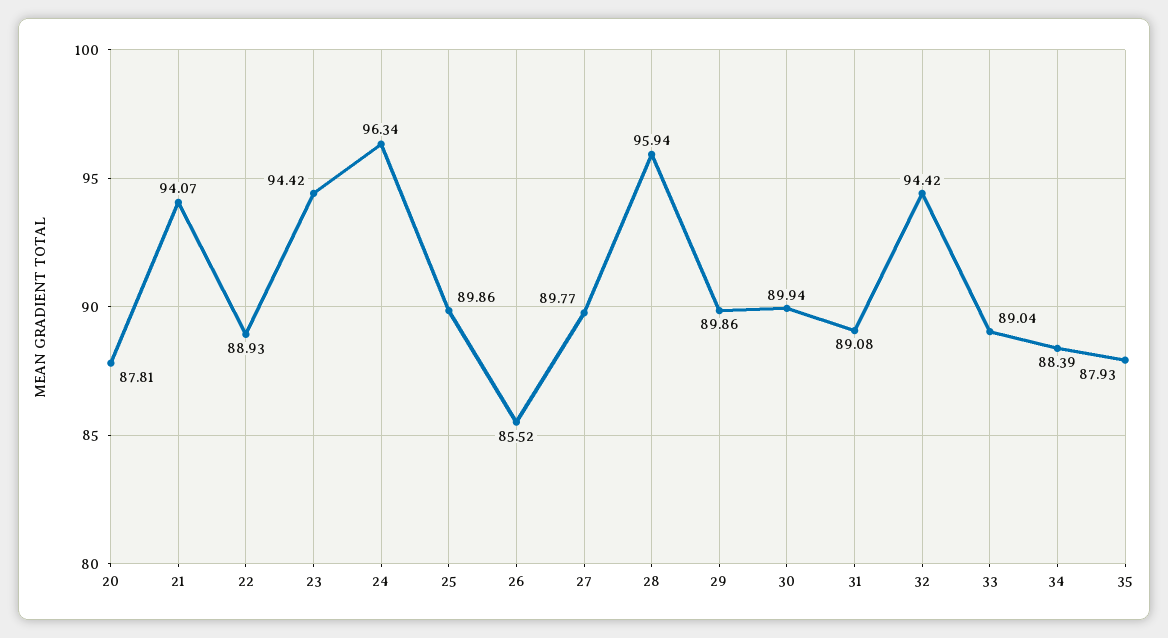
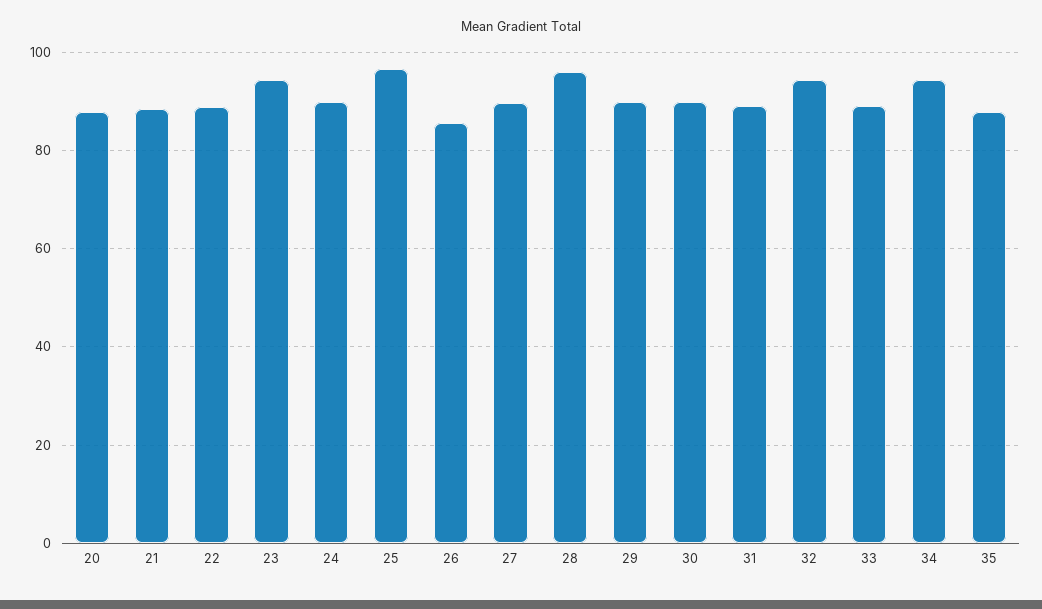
  {
    "20": 87.81,
-   "21": 94.07,
+   "21": 88,
    "22": 88.93,
    "23": 94.42,
-   "24": 96.34,
+   "24": 90,
-   "25": 89.86,
+   "25": 96,
    "26": 85.52,
    "27": 89.77,
    "28": 95.94,
    "29": 89.86,
    "30": 89.94,
    "31": 89.08,
    "32": 94.42,
    "33": 89.04,
-   "34": 88.39,
+   "34": 94,
    "35": 87.93
  }

